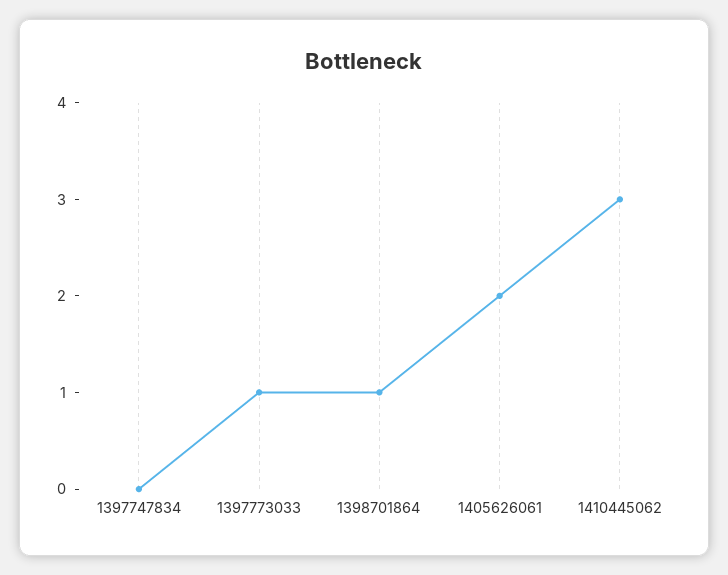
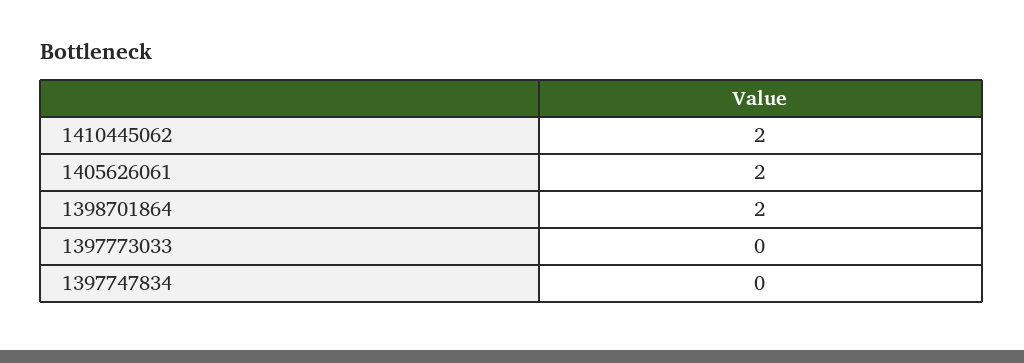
  {
    "1397747834": 0,
-   "1397773033": 1,
+   "1397773033": 0,
-   "1398701864": 1,
+   "1398701864": 2,
    "1405626061": 2,
-   "1410445062": 3
+   "1410445062": 2
  }

